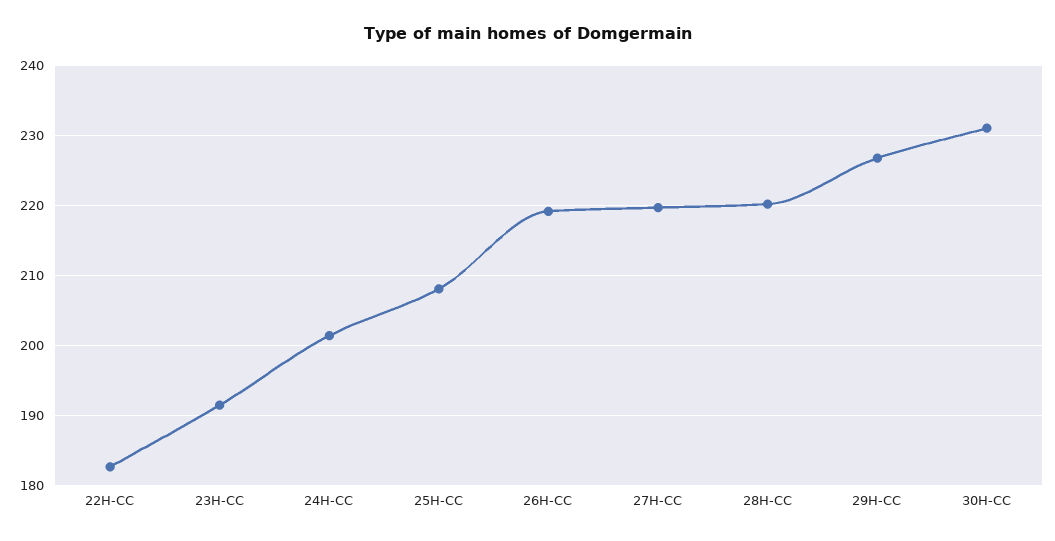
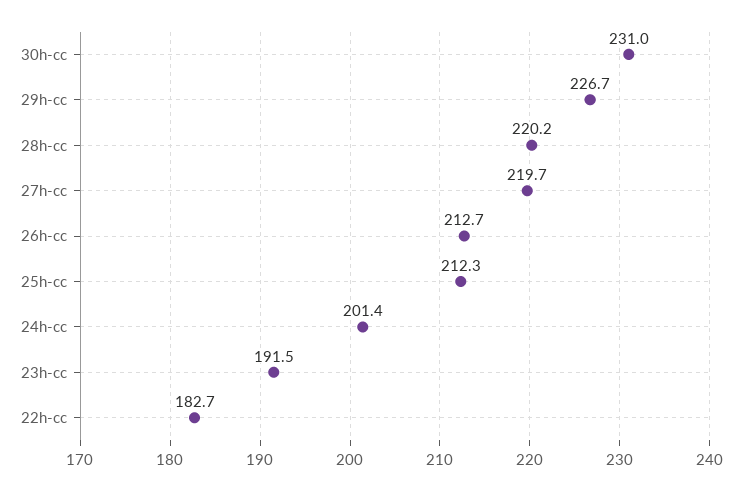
  {
    "22H-CC": 182.7,
    "23H-CC": 191.5,
    "24H-CC": 201.4,
-   "25H-CC": 208,
+   "25H-CC": 212.3,
-   "26H-CC": 219,
+   "26H-CC": 212.7,
    "27H-CC": 219.7,
    "28H-CC": 220.2,
    "29H-CC": 226.7,
    "30H-CC": 231
  }

